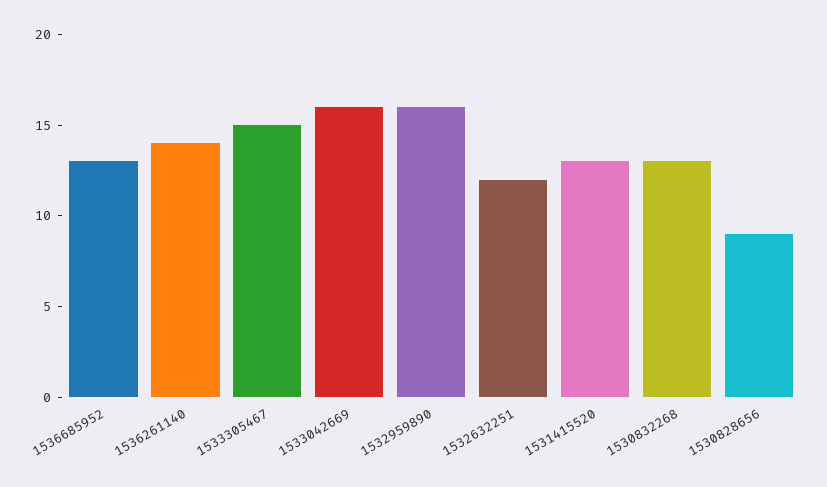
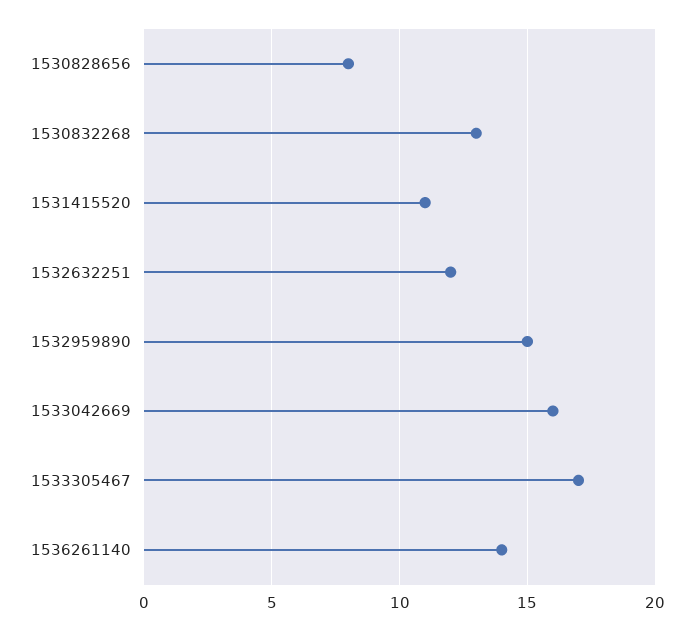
  {
-   "1536685952": 13,
    "1536261140": 14,
-   "1533305467": 15,
+   "1533305467": 17,
    "1533042669": 16,
-   "1532959890": 16,
+   "1532959890": 15,
    "1532632251": 12,
-   "1531415520": 13,
+   "1531415520": 11,
    "1530832268": 13,
-   "1530828656": 9
+   "1530828656": 8
  }

